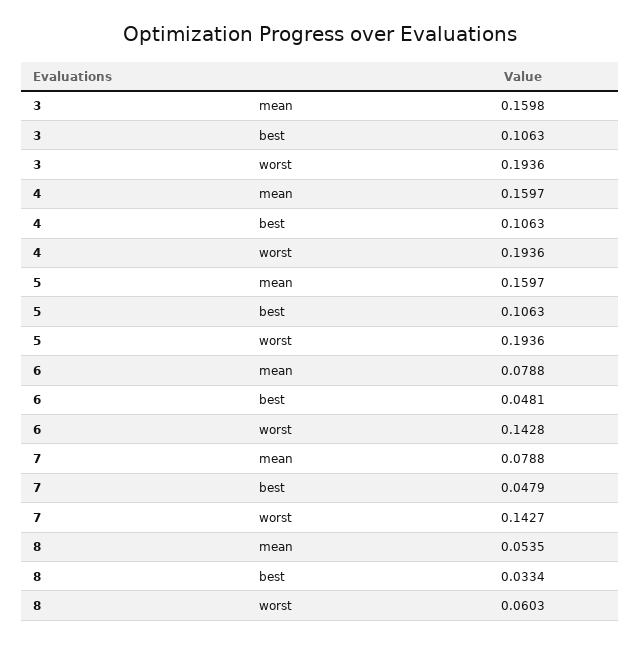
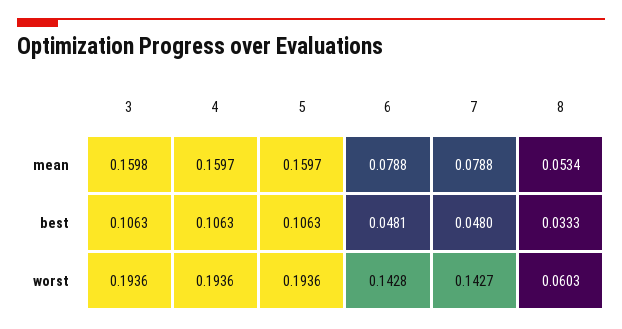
  {
    "3": {
      "mean": 0.1598,
      "best": 0.1063,
      "worst": 0.1936
    },
    "4": {
      "mean": 0.1597,
      "best": 0.1063,
      "worst": 0.1936
    },
    "5": {
      "mean": 0.1597,
      "best": 0.1063,
      "worst": 0.1936
    },
    "6": {
      "mean": 0.0788,
      "best": 0.0481,
      "worst": 0.1428
    },
    "7": {
      "mean": 0.0788,
-     "best": 0.0479,
+     "best": 0.048,
      "worst": 0.1427
    },
    "8": {
-     "mean": 0.0535,
+     "mean": 0.0534,
-     "best": 0.0334,
+     "best": 0.0333,
      "worst": 0.0603
    }
  }

